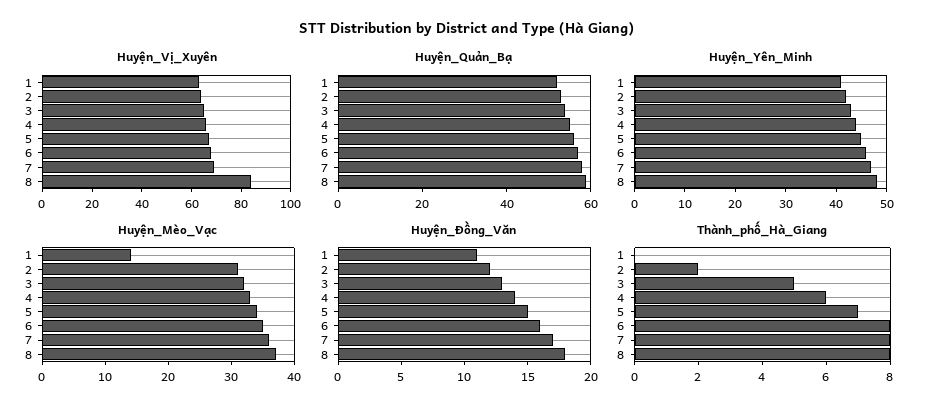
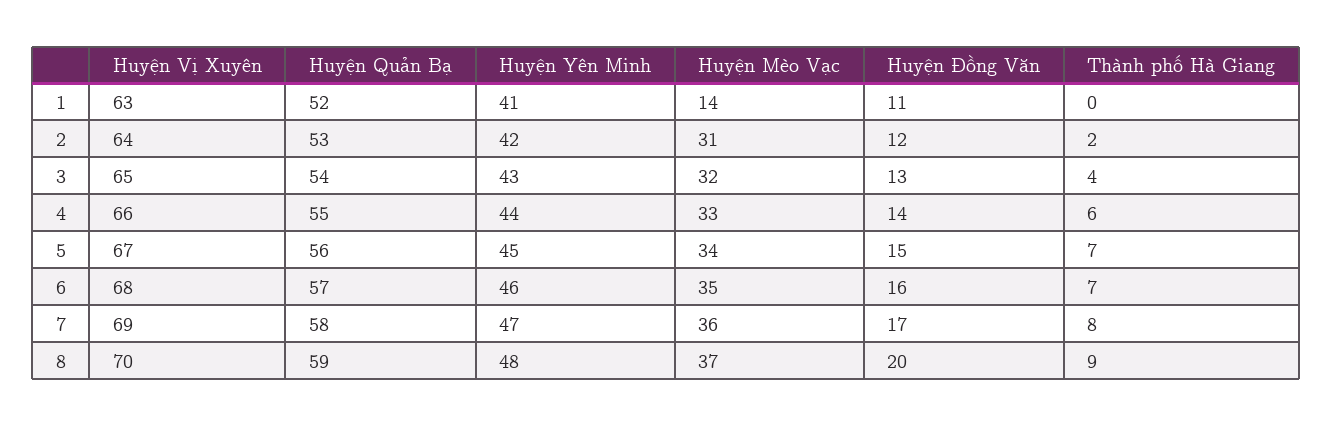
  {
    "Huyện_Vị_Xuyên": {
      "1": 63,
      "2": 64,
      "3": 65,
      "4": 66,
      "5": 67,
      "6": 68,
      "7": 69,
-     "8": 85
+     "8": 70
    },
    "Huyện_Quản_Bạ": {
      "1": 52,
      "2": 53,
      "3": 54,
      "4": 55,
      "5": 56,
      "6": 57,
      "7": 58,
      "8": 59
    },
    "Huyện_Yên_Minh": {
      "1": 41,
      "2": 42,
      "3": 43,
      "4": 44,
      "5": 45,
      "6": 46,
      "7": 47,
      "8": 48
    },
    "Huyện_Mèo_Vạc": {
      "1": 14,
      "2": 31,
      "3": 32,
      "4": 33,
      "5": 34,
      "6": 35,
      "7": 36,
      "8": 37
    },
    "Huyện_Đồng_Văn": {
      "1": 11,
      "2": 12,
      "3": 13,
      "4": 14,
      "5": 15,
      "6": 16,
      "7": 17,
-     "8": 18
+     "8": 20
    },
    "Thành_phố_Hà_Giang": {
      "1": 0,
      "2": 2,
-     "3": 5,
+     "3": 4,
      "4": 6,
      "5": 7,
-     "6": 8,
+     "6": 7,
      "7": 8,
-     "8": 8
+     "8": 9
    }
  }

